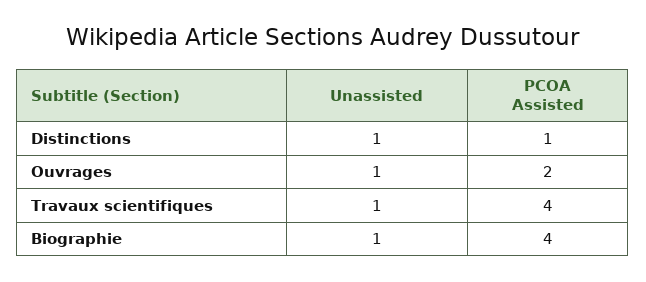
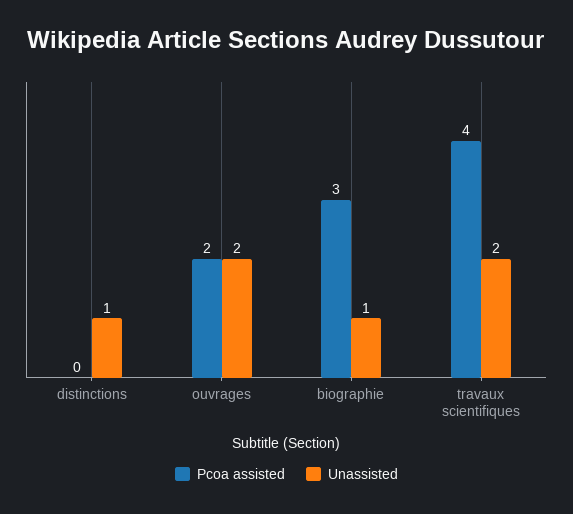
  {
    "Unassisted": {
      "Distinctions": 1,
-     "Ouvrages": 1,
+     "Ouvrages": 2,
-     "Travaux scientifiques": 1,
+     "Travaux scientifiques": 2,
      "Biographie": 1
    },
    "PCOA Assisted": {
-     "Distinctions": 1,
+     "Distinctions": 0,
      "Ouvrages": 2,
      "Travaux scientifiques": 4,
-     "Biographie": 4
+     "Biographie": 3
    }
  }

